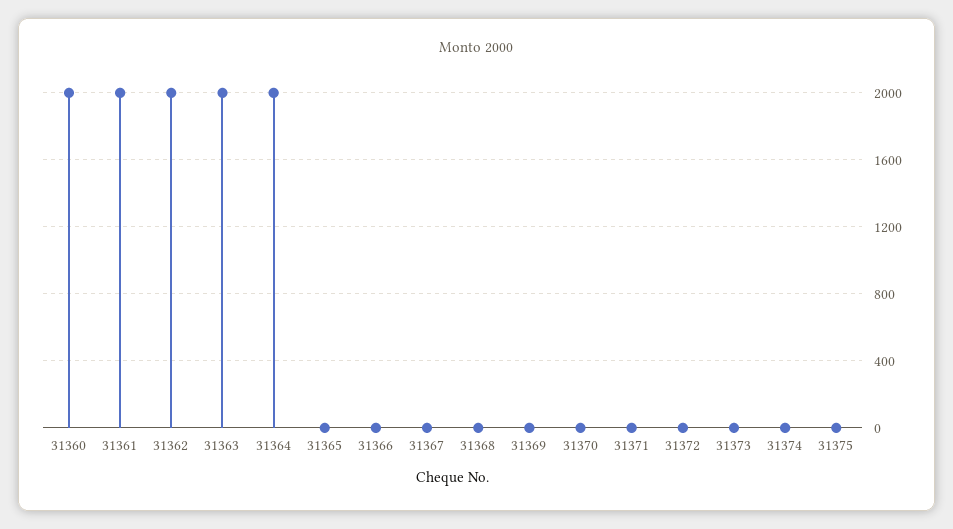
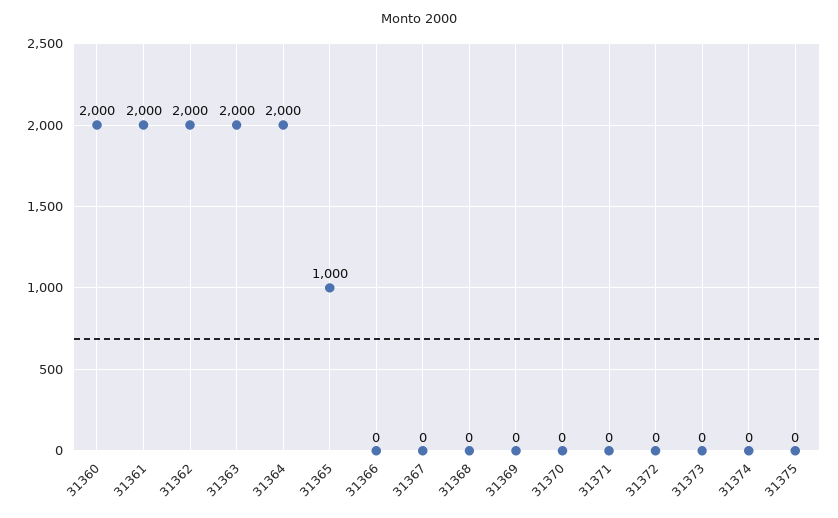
  {
    "31360": 2000,
    "31361": 2000,
    "31362": 2000,
    "31363": 2000,
    "31364": 2000,
-   "31365": 0,
+   "31365": 1000,
    "31366": 0,
    "31367": 0,
    "31368": 0,
    "31369": 0,
    "31370": 0,
    "31371": 0,
    "31372": 0,
    "31373": 0,
    "31374": 0,
    "31375": 0
  }

